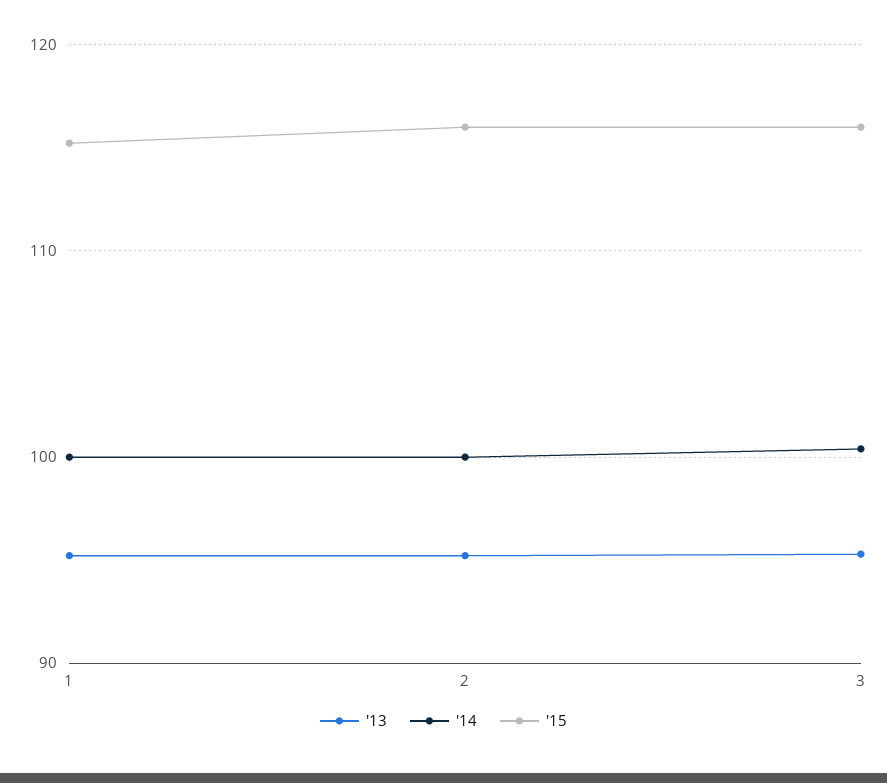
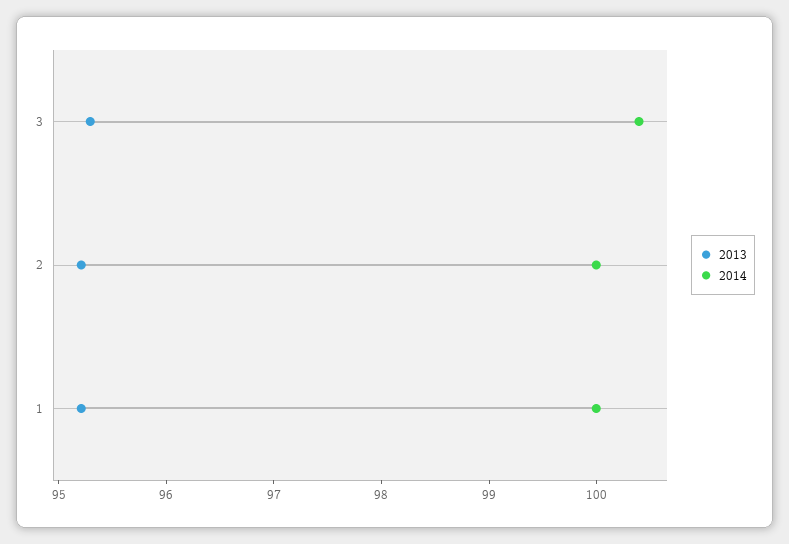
  {
    "'13": {
      "1": 95.2,
      "2": 95.2,
      "3": 95.2
    },
    "'14": {
      "1": 100,
      "2": 100,
      "3": 100.4
-   },
+   }
-   "'15": {
-     "1": 115,
-     "2": 116,
-     "3": 116
-   }
  }

